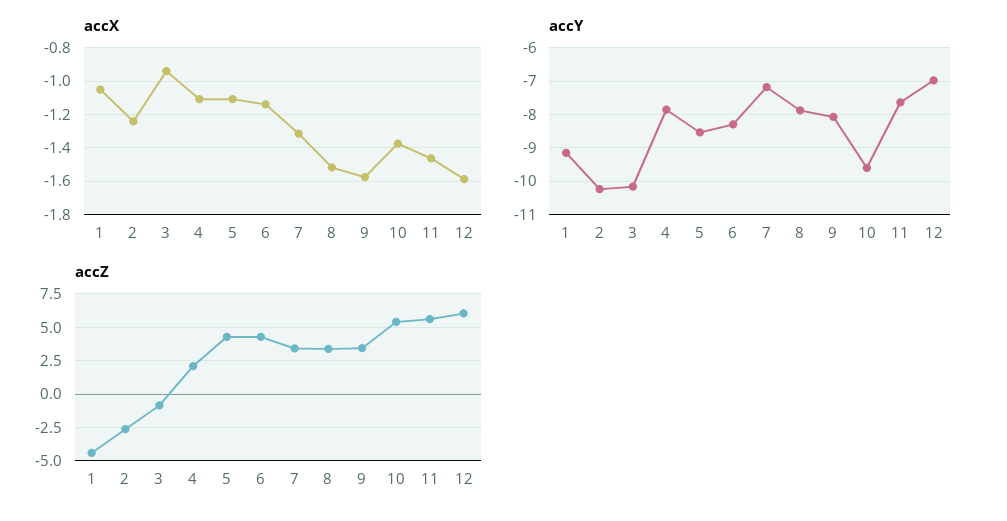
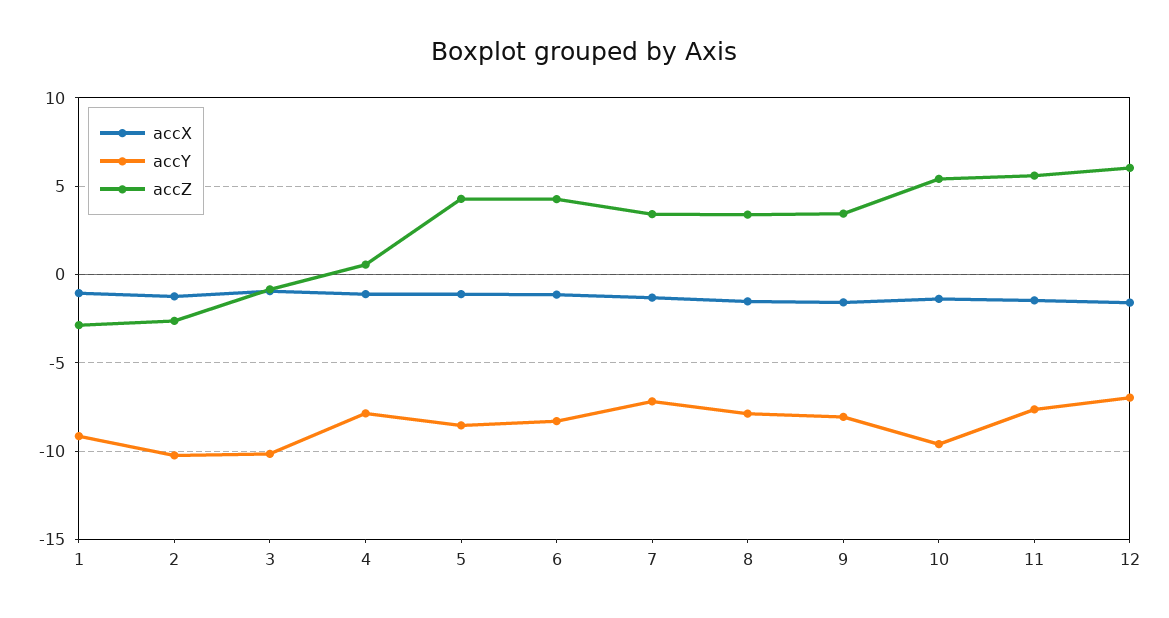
  {
    "accX": {
      "1": -1.05,
      "2": -1.25,
      "3": -0.95,
      "4": -1.1,
      "5": -1.1,
      "6": -1.15,
      "7": -1.3,
      "8": -1.5,
      "9": -1.6,
      "10": -1.4,
      "11": -1.45,
      "12": -1.6
    },
    "accY": {
      "1": -9.2,
      "2": -10.2,
      "3": -10.2,
      "4": -7.8,
      "5": -8.6,
      "6": -8.4,
      "7": -7.2,
      "8": -7.8,
      "9": -8,
      "10": -9.6,
      "11": -7.6,
      "12": -7
    },
    "accZ": {
-     "1": -4.5,
+     "1": -3,
      "2": -2.5,
      "3": -1,
-     "4": 2,
+     "4": 0.5,
      "5": 4.5,
      "6": 4.5,
      "7": 3.5,
      "8": 3.5,
      "9": 3.5,
      "10": 5.5,
      "11": 5.5,
      "12": 6
    }
  }

